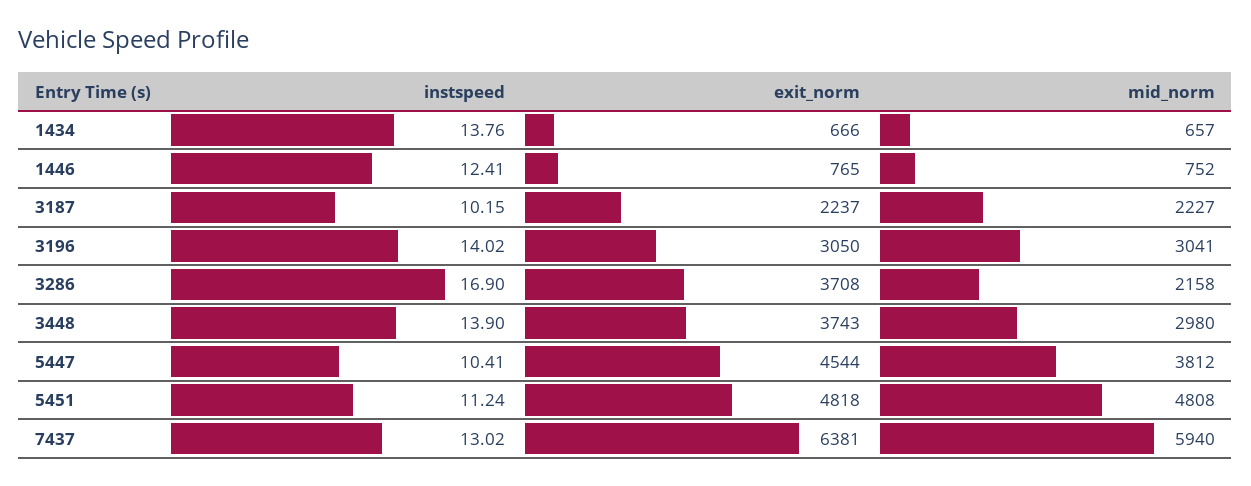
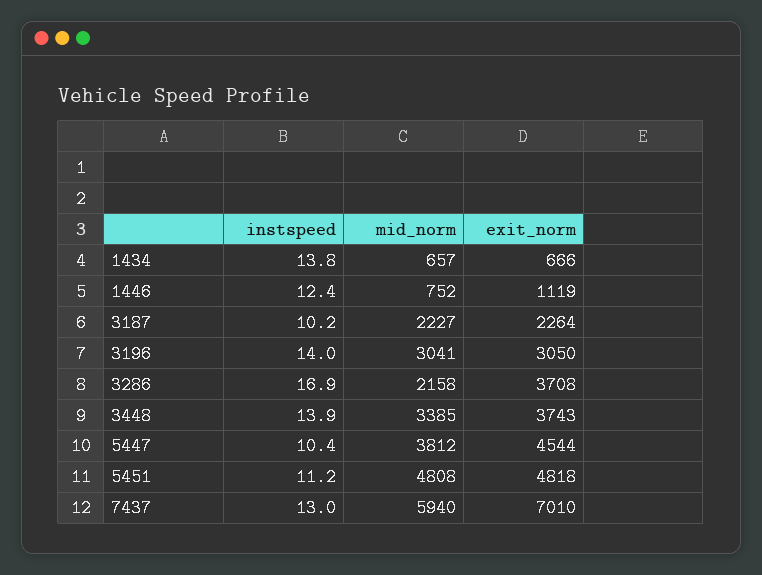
  {
    "instspeed": {
      "1434": 13.76,
      "1446": 12.41,
      "3187": 10.15,
      "3196": 14.02,
      "3286": 16.9,
      "3448": 13.9,
      "5447": 10.41,
      "5451": 11.24,
      "7437": 13.02
    },
    "exit_norm": {
      "1434": 666,
-     "1446": 765,
+     "1446": 1119,
-     "3187": 2237,
+     "3187": 2264,
      "3196": 3050,
      "3286": 3708,
      "3448": 3743,
      "5447": 4544,
      "5451": 4818,
-     "7437": 6381
+     "7437": 7010
    },
    "mid_norm": {
      "1434": 657,
      "1446": 752,
      "3187": 2227,
      "3196": 3041,
      "3286": 2158,
-     "3448": 2980,
+     "3448": 3385,
      "5447": 3812,
      "5451": 4808,
      "7437": 5940
    }
  }

